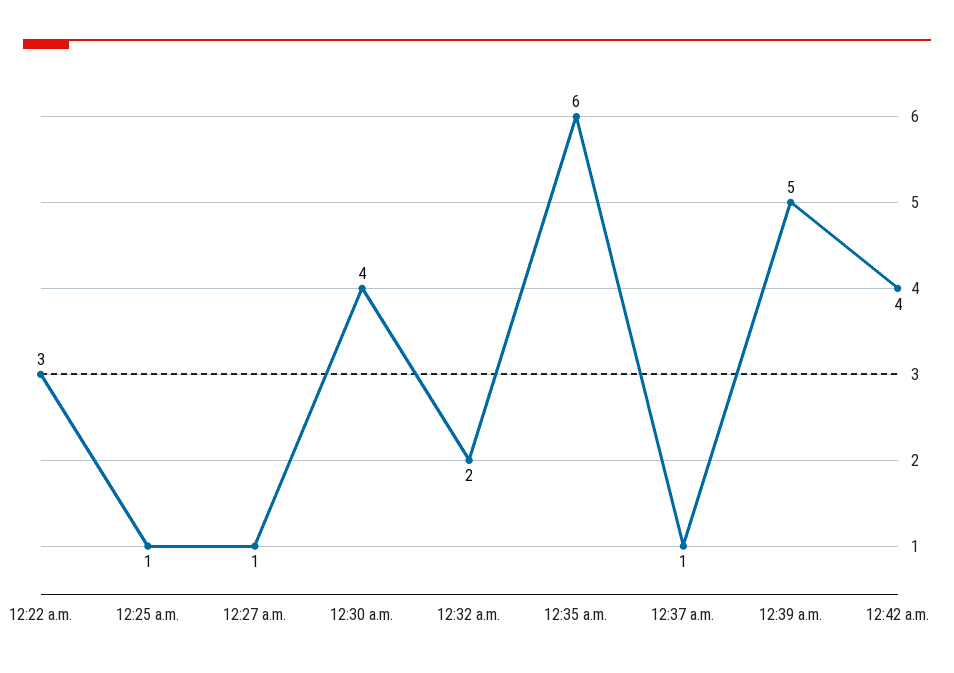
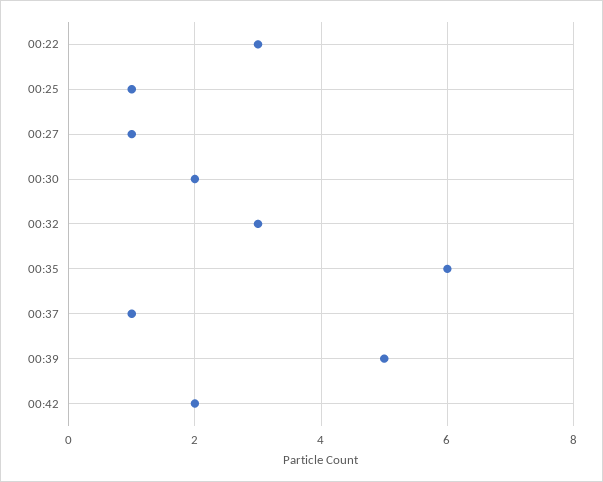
  {
    "12:22 a.m.": 3,
    "12:25 a.m.": 1,
    "12:27 a.m.": 1,
-   "12:30 a.m.": 4,
+   "12:30 a.m.": 2,
-   "12:32 a.m.": 2,
+   "12:32 a.m.": 3,
    "12:35 a.m.": 6,
    "12:37 a.m.": 1,
    "12:39 a.m.": 5,
-   "12:42 a.m.": 4
+   "12:42 a.m.": 2
  }

